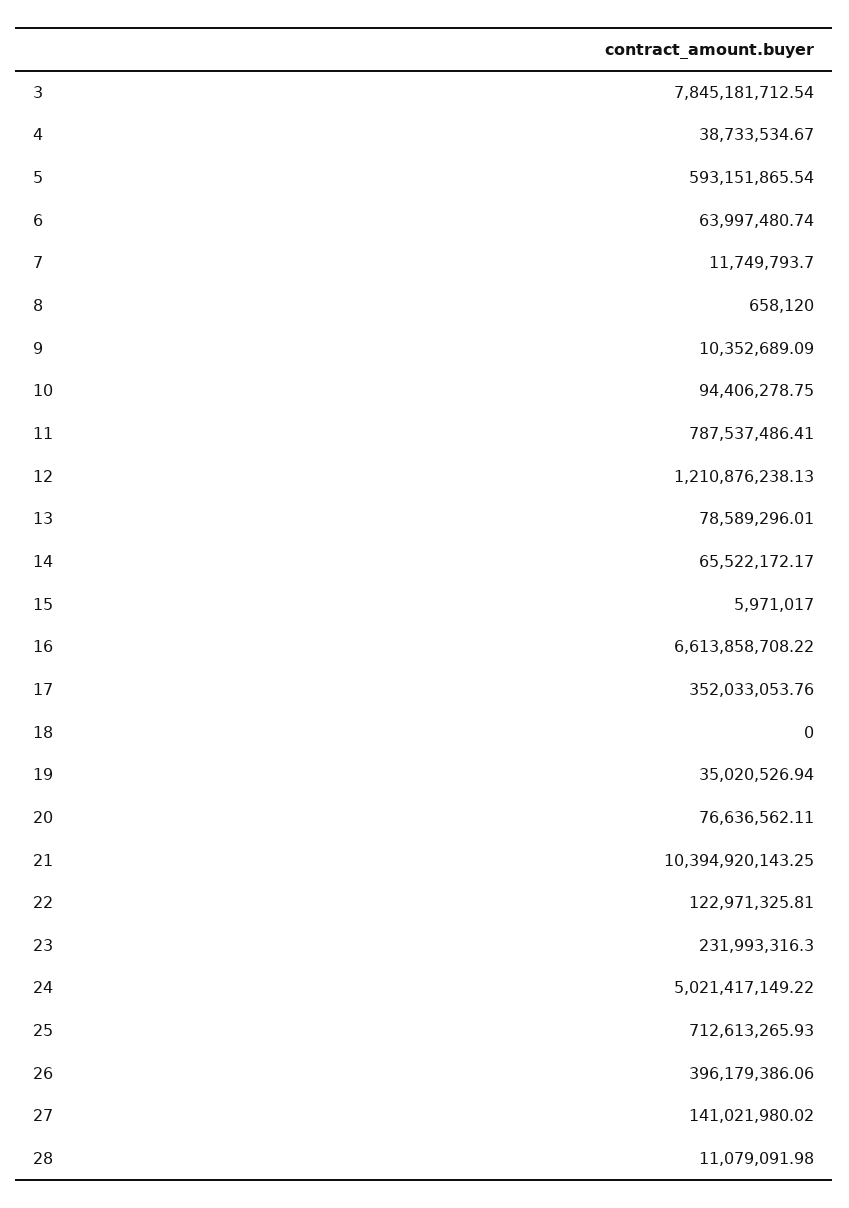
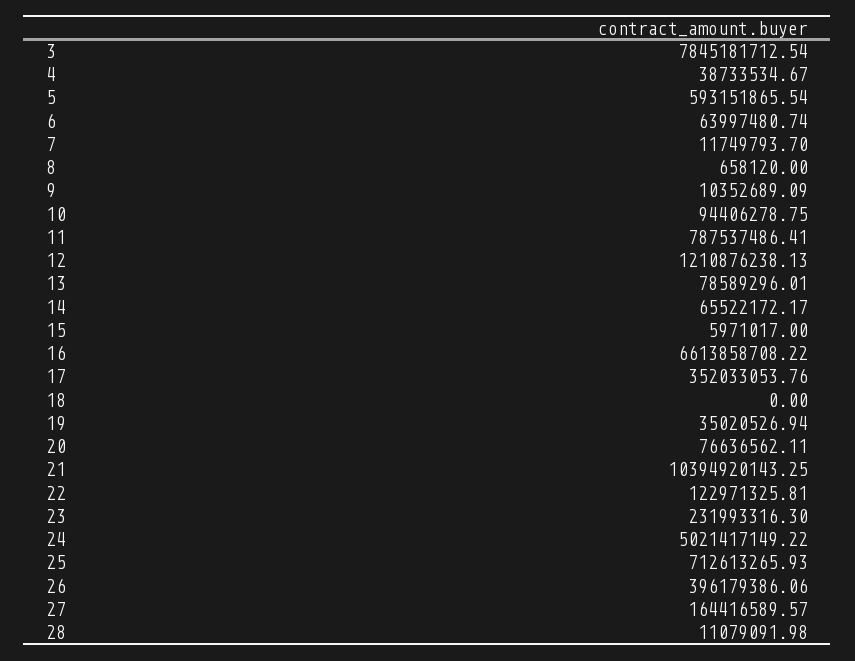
  {
    "3": 7845181712.54,
    "4": 38733534.67,
    "5": 593151865.54,
    "6": 63997480.74,
    "7": 11749793.7,
    "8": 658120,
    "9": 10352689.09,
    "10": 94406278.75,
    "11": 787537486.41,
    "12": 1210876238.13,
    "13": 78589296.01,
    "14": 65522172.17,
    "15": 5971017,
    "16": 6613858708.22,
    "17": 352033053.76,
    "18": 0,
    "19": 35020526.94,
    "20": 76636562.11,
    "21": 10394920143.25,
    "22": 122971325.81,
    "23": 231993316.3,
    "24": 5021417149.22,
    "25": 712613265.93,
    "26": 396179386.06,
-   "27": 141021980.02,
+   "27": 164416589.57,
    "28": 11079091.98
  }

